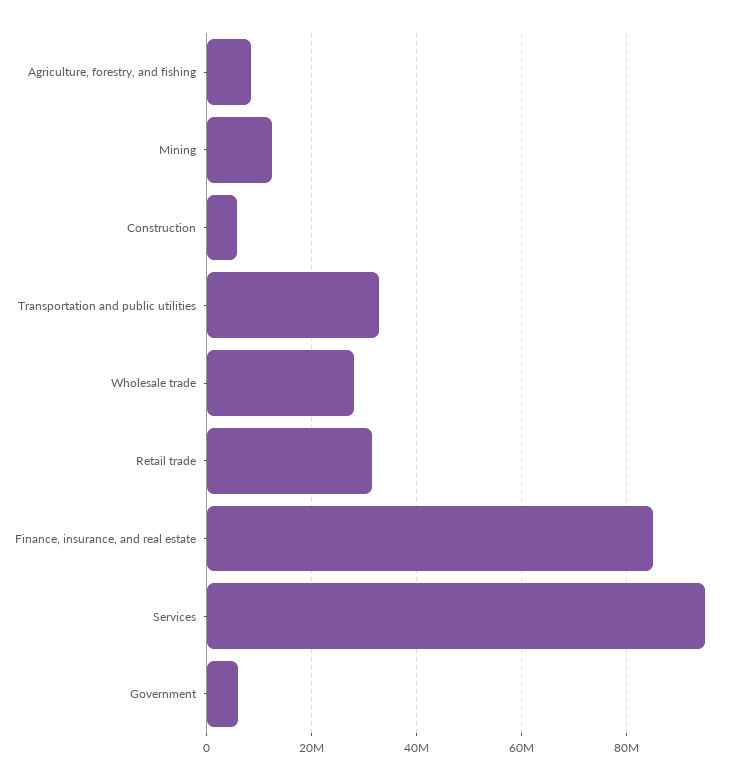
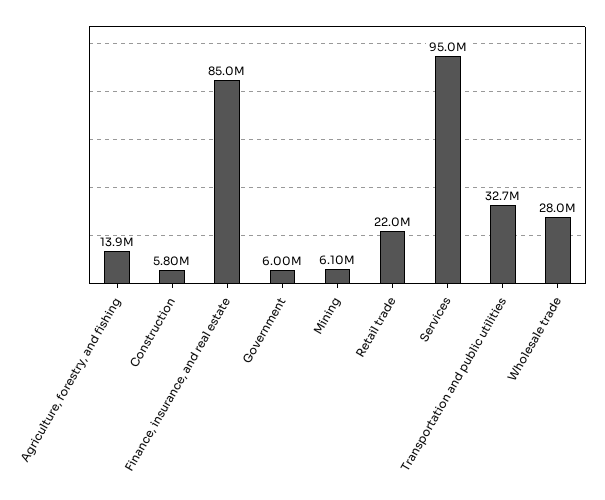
  {
-   "Agriculture, forestry, and fishing": 8000000,
+   "Agriculture, forestry, and fishing": 13900000,
-   "Mining": 12000000,
+   "Mining": 6100000,
    "Construction": 5800000,
    "Transportation and public utilities": 32700000,
    "Wholesale trade": 28000000,
-   "Retail trade": 32000000,
+   "Retail trade": 22000000,
    "Finance, insurance, and real estate": 85000000,
    "Services": 95000000,
    "Government": 6000000
  }

